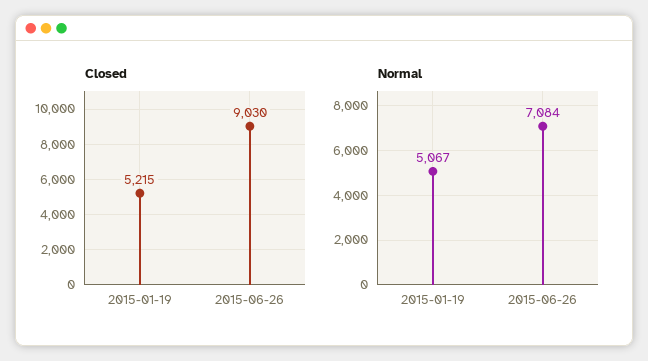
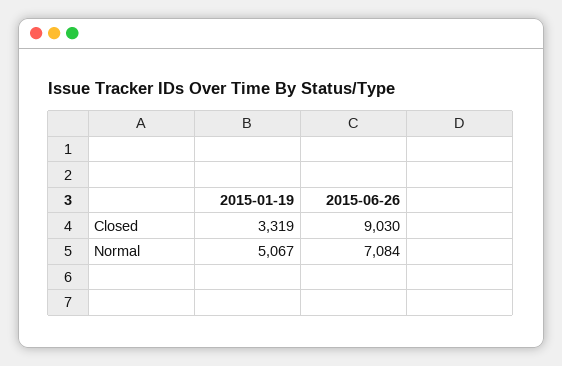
  {
    "Closed": {
-     "2015-01-19": 5215,
+     "2015-01-19": 3319,
      "2015-06-26": 9030
    },
    "Normal": {
      "2015-01-19": 5067,
      "2015-06-26": 7084
    }
  }

